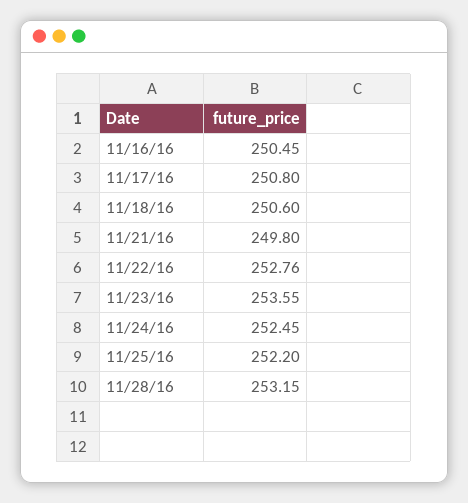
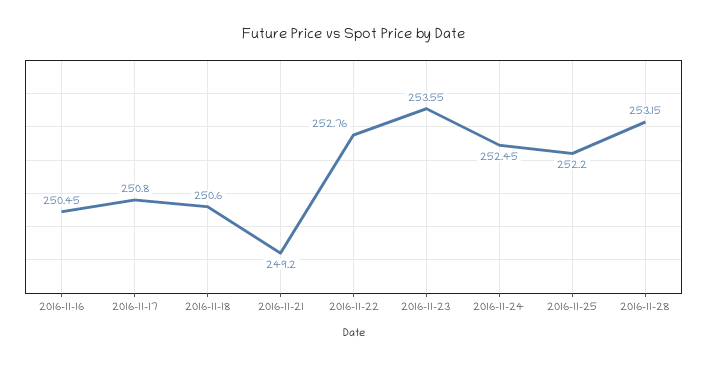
  {
    "11/16/16": 250.45,
    "11/17/16": 250.8,
    "11/18/16": 250.6,
-   "11/21/16": 249.8,
+   "11/21/16": 249.2,
    "11/22/16": 252.76,
    "11/23/16": 253.55,
    "11/24/16": 252.45,
    "11/25/16": 252.2,
    "11/28/16": 253.15
  }

